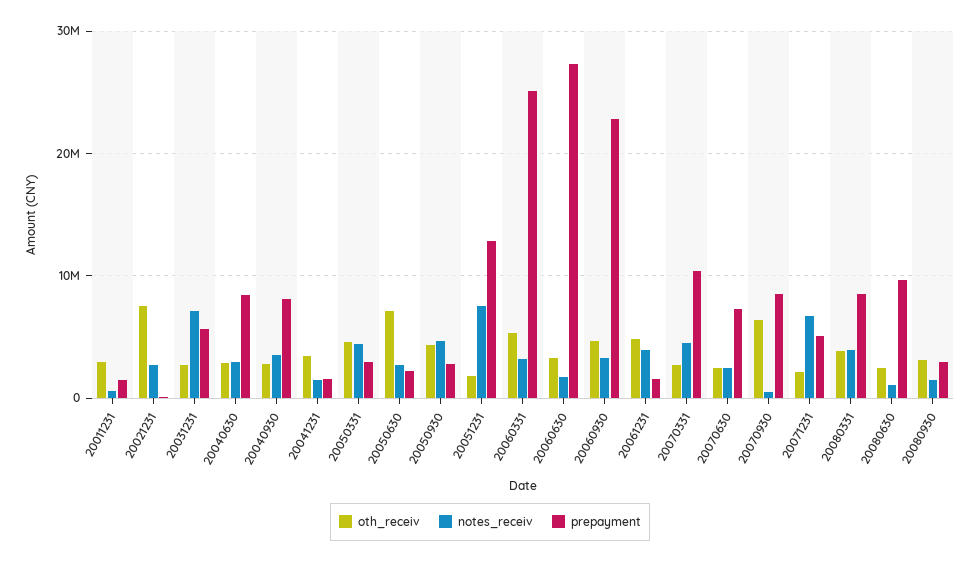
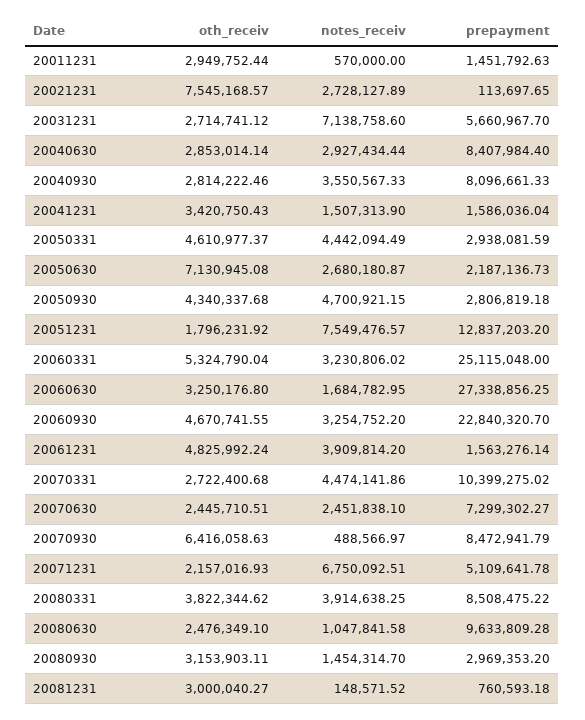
  {
    "oth_receiv": {
      "20011231": 2949752.44,
      "20021231": 7545168.57,
      "20031231": 2714741.12,
      "20040630": 2853014.14,
      "20040930": 2814222.46,
      "20041231": 3420750.43,
      "20050331": 4610977.37,
      "20050630": 7130945.08,
      "20050930": 4340337.68,
      "20051231": 1796231.92,
      "20060331": 5324790.04,
      "20060630": 3250176.8,
      "20060930": 4670741.55,
      "20061231": 4825992.24,
      "20070331": 2722400.68,
      "20070630": 2445710.51,
      "20070930": 6416058.63,
      "20071231": 2157016.93,
      "20080331": 3822344.62,
      "20080630": 2476349.1,
-     "20080930": 3153903.11
+     "20080930": 3153903.11,
+     "20081231": 3000040.27
    },
    "notes_receiv": {
      "20011231": 570000,
      "20021231": 2728127.89,
      "20031231": 7138758.6,
      "20040630": 2927434.44,
      "20040930": 3550567.33,
      "20041231": 1507313.9,
      "20050331": 4442094.49,
      "20050630": 2680180.87,
      "20050930": 4700921.15,
      "20051231": 7549476.57,
      "20060331": 3230806.02,
      "20060630": 1684782.95,
      "20060930": 3254752.2,
      "20061231": 3909814.2,
      "20070331": 4474141.86,
      "20070630": 2451838.1,
      "20070930": 488566.97,
      "20071231": 6750092.51,
      "20080331": 3914638.25,
      "20080630": 1047841.58,
-     "20080930": 1454314.7
+     "20080930": 1454314.7,
+     "20081231": 148571.52
    },
    "prepayment": {
      "20011231": 1451792.63,
      "20021231": 113697.65,
      "20031231": 5660967.7,
      "20040630": 8407984.4,
      "20040930": 8096661.33,
      "20041231": 1586036.04,
      "20050331": 2938081.59,
      "20050630": 2187136.73,
      "20050930": 2806819.18,
      "20051231": 12837203.2,
      "20060331": 25115048,
      "20060630": 27338856.25,
      "20060930": 22840320.7,
      "20061231": 1563276.14,
      "20070331": 10399275.02,
      "20070630": 7299302.27,
      "20070930": 8472941.79,
      "20071231": 5109641.78,
      "20080331": 8508475.22,
      "20080630": 9633809.28,
-     "20080930": 2969353.2
+     "20080930": 2969353.2,
+     "20081231": 760593.18
    }
  }

